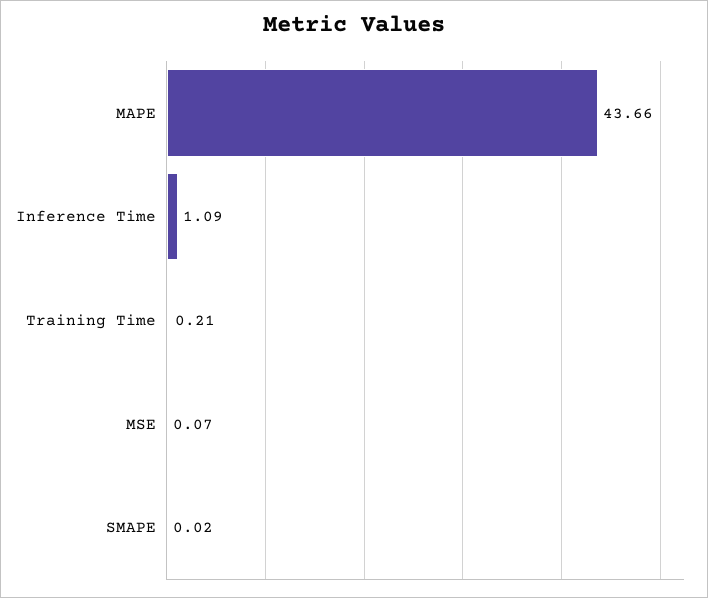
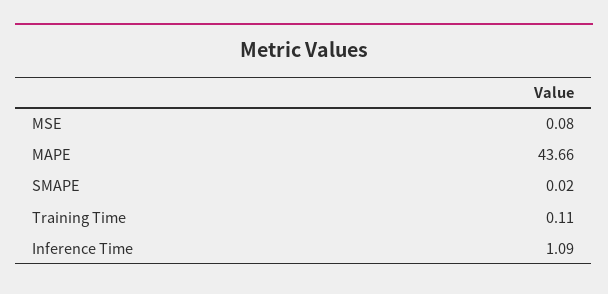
  {
    "MAPE": 43.66,
    "Inference Time": 1.09,
-   "Training Time": 0.21,
+   "Training Time": 0.11,
-   "MSE": 0.07,
+   "MSE": 0.08,
    "SMAPE": 0.02
  }

